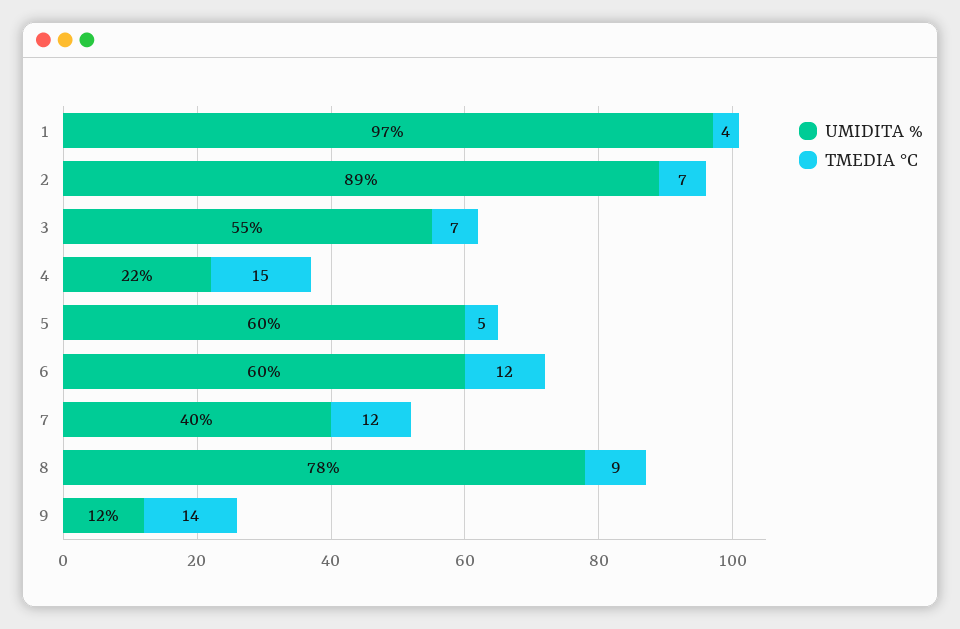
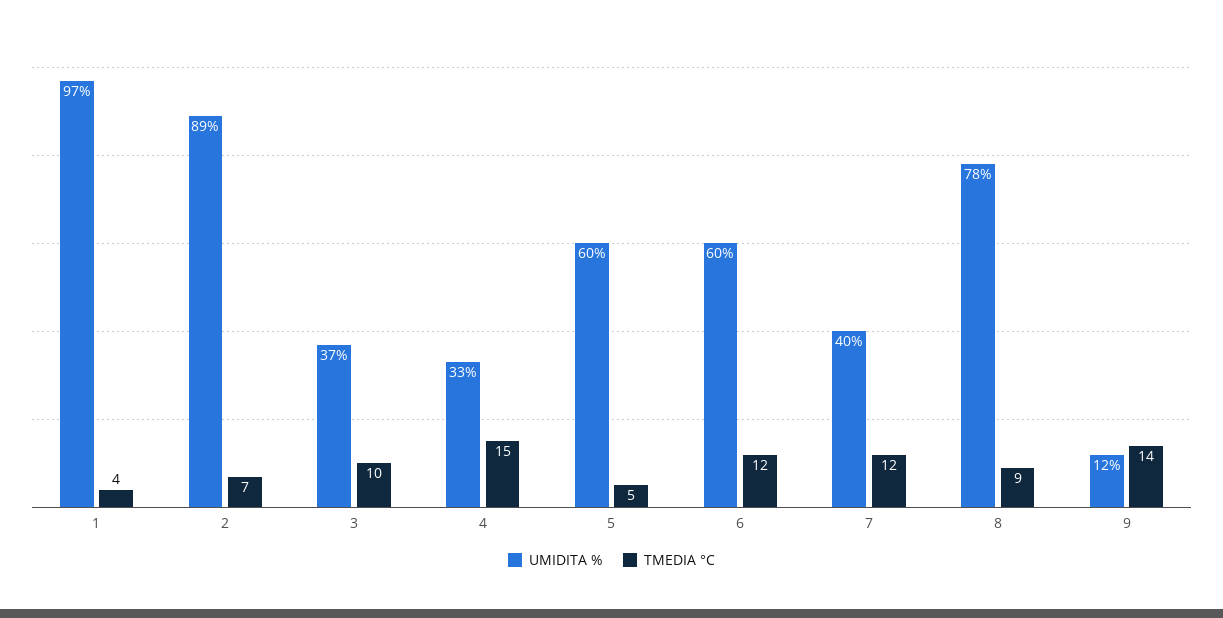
  {
    "UMIDITA %": {
      "1": 97,
      "2": 89,
-     "3": 55,
+     "3": 37,
-     "4": 22,
+     "4": 33,
      "5": 60,
      "6": 60,
      "7": 40,
      "8": 78,
      "9": 12
    },
    "TMEDIA °C": {
      "1": 4,
      "2": 7,
-     "3": 7,
+     "3": 10,
      "4": 15,
      "5": 5,
      "6": 12,
      "7": 12,
      "8": 9,
      "9": 14
    }
  }

